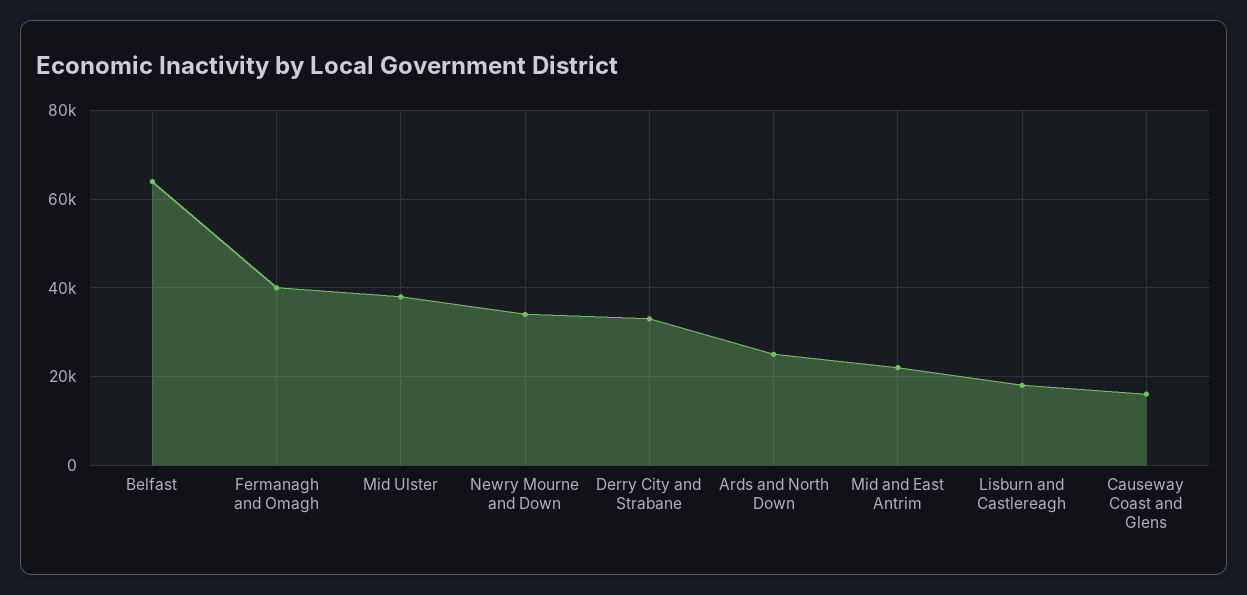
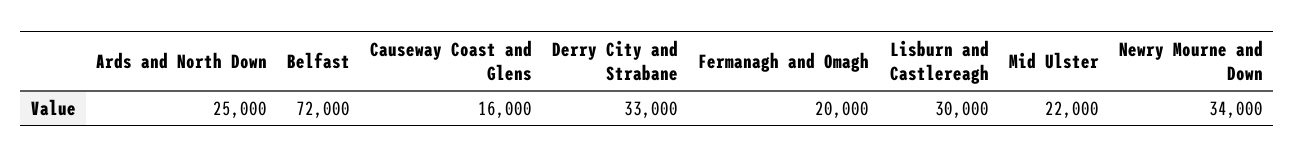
  {
-   "Belfast": 64000,
+   "Belfast": 72000,
-   "Fermanagh and Omagh": 40000,
+   "Fermanagh and Omagh": 20000,
-   "Mid Ulster": 38000,
+   "Mid Ulster": 22000,
    "Newry Mourne and Down": 34000,
    "Derry City and Strabane": 33000,
    "Ards and North Down": 25000,
-   "Mid and East Antrim": 22000,
-   "Lisburn and Castlereagh": 18000,
+   "Lisburn and Castlereagh": 30000,
    "Causeway Coast and Glens": 16000
  }

